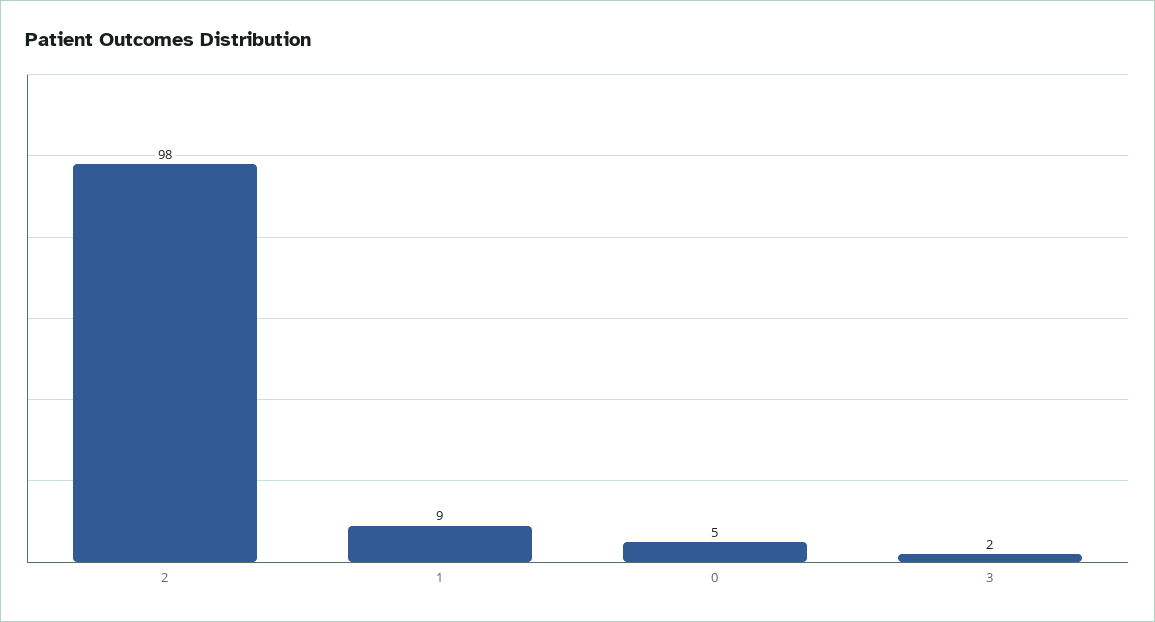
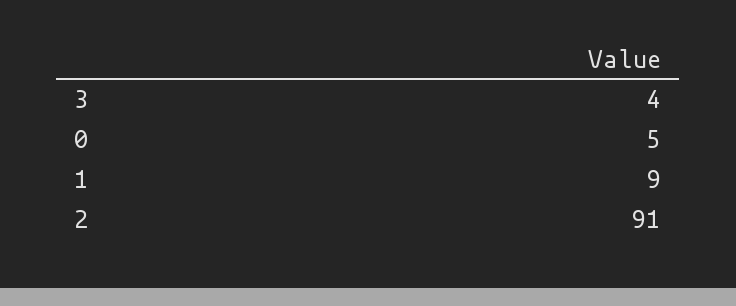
  {
-   "2": 98,
+   "2": 91,
    "1": 9,
    "0": 5,
-   "3": 2
+   "3": 4
  }

